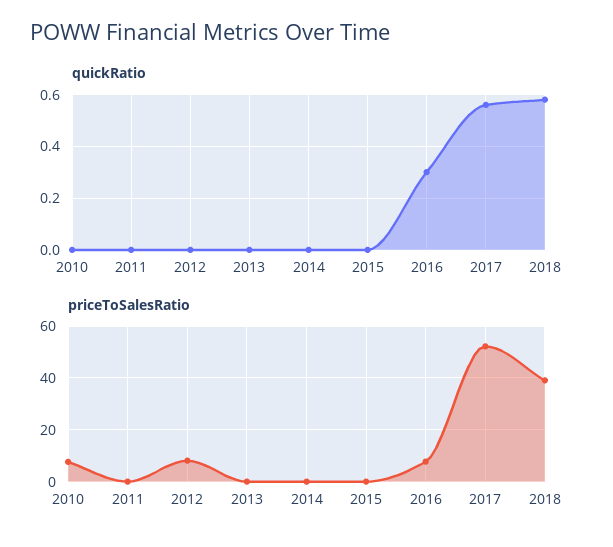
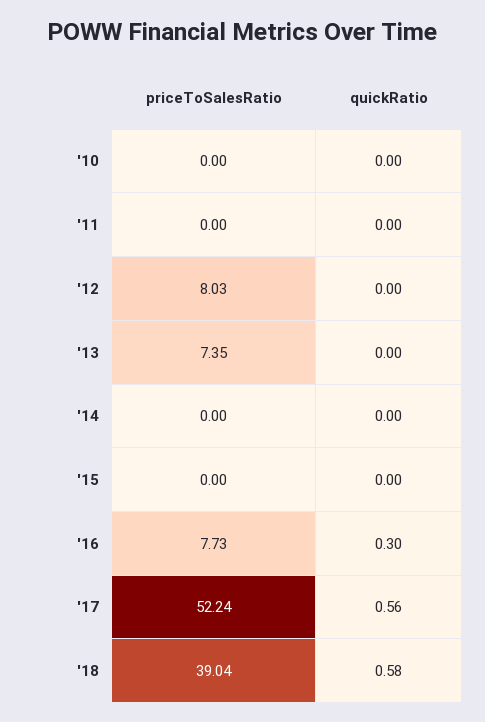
  {
    "quickRatio": {
      "2010": 0,
      "2011": 0,
      "2012": 0,
      "2013": 0,
      "2014": 0,
      "2015": 0,
      "2016": 0.3,
      "2017": 0.56,
      "2018": 0.58
    },
    "priceToSalesRatio": {
-     "2010": 7.5,
+     "2010": 0,
      "2011": 0,
      "2012": 8.03,
-     "2013": 0,
+     "2013": 7.35,
      "2014": 0,
      "2015": 0,
      "2016": 7.73,
      "2017": 52.24,
      "2018": 39.04
    }
  }

